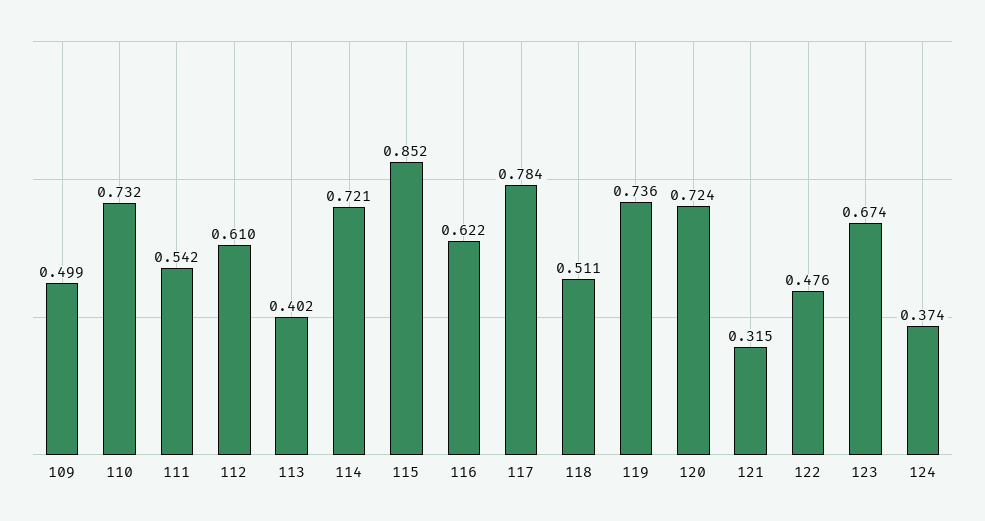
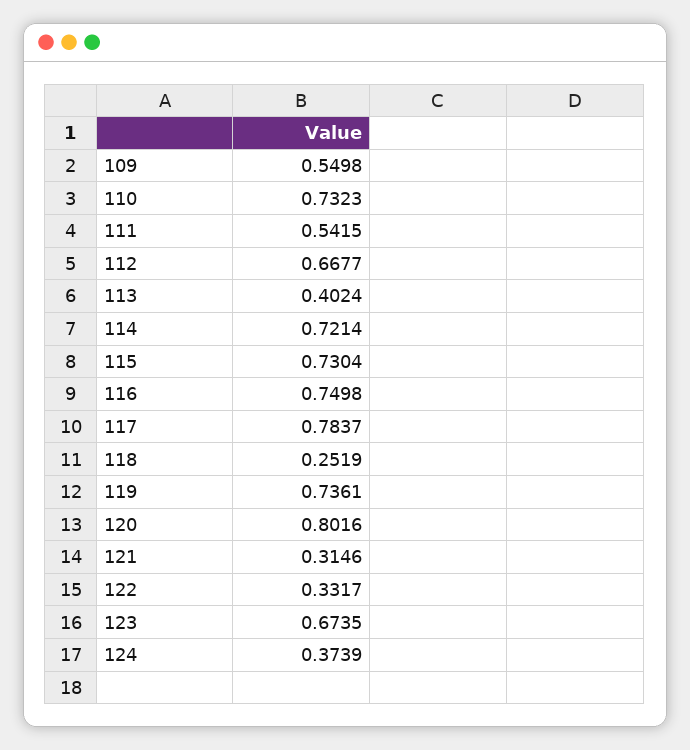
  {
-   "109": 0.499,
+   "109": 0.5498,
    "110": 0.7323,
    "111": 0.5415,
-   "112": 0.61,
+   "112": 0.6677,
    "113": 0.4024,
    "114": 0.7214,
-   "115": 0.852,
+   "115": 0.7304,
-   "116": 0.622,
+   "116": 0.7498,
    "117": 0.7837,
-   "118": 0.511,
+   "118": 0.2519,
    "119": 0.7361,
-   "120": 0.724,
+   "120": 0.8016,
    "121": 0.3146,
-   "122": 0.476,
+   "122": 0.3317,
    "123": 0.6735,
    "124": 0.3739
  }

